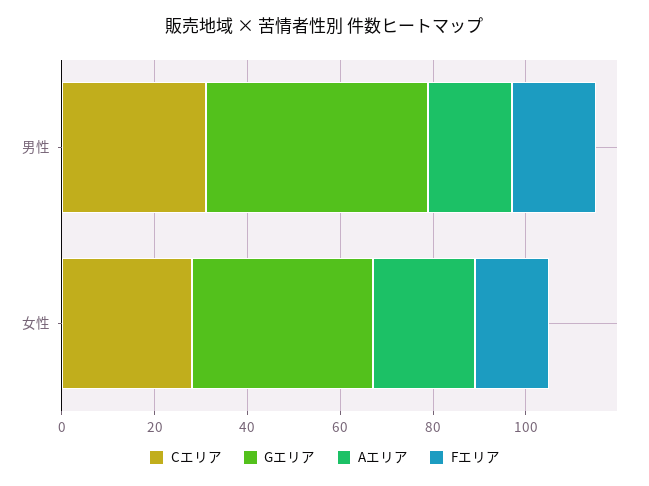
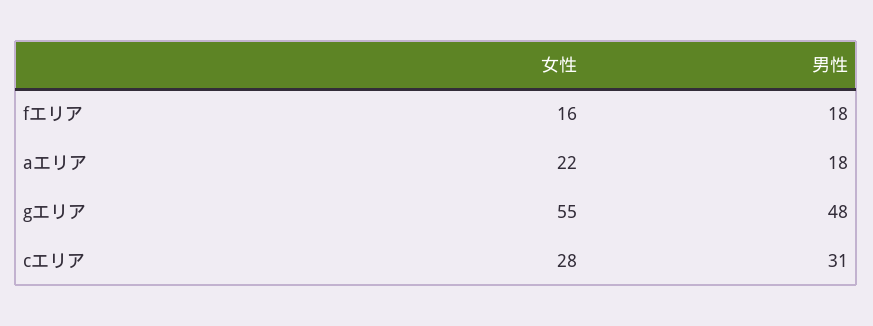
  {
    "Cエリア": {
      "男性": 31,
      "女性": 28
    },
    "Gエリア": {
      "男性": 48,
-     "女性": 40
+     "女性": 55
    },
    "Aエリア": {
      "男性": 18,
      "女性": 22
    },
    "Fエリア": {
      "男性": 18,
      "女性": 16
    }
  }

